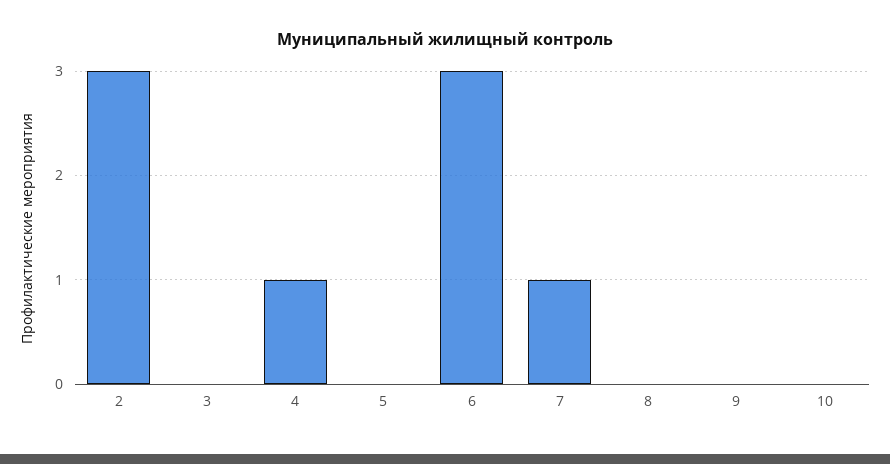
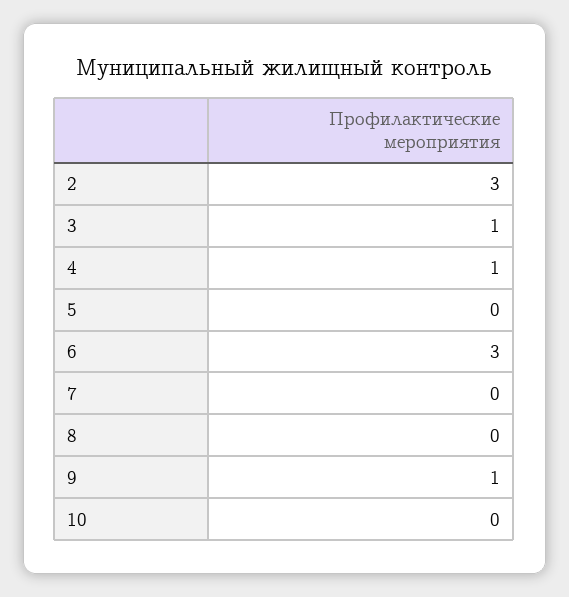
  {
    "2": 3,
-   "3": 0,
+   "3": 1,
    "4": 1,
    "5": 0,
    "6": 3,
-   "7": 1,
+   "7": 0,
    "8": 0,
-   "9": 0,
+   "9": 1,
    "10": 0
  }

